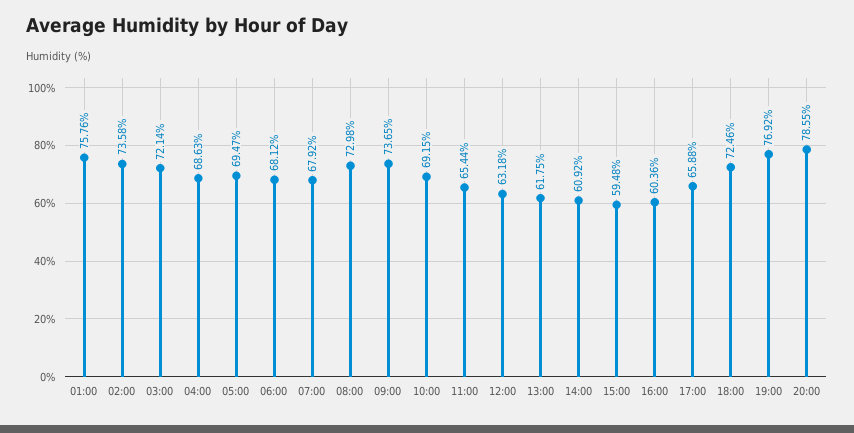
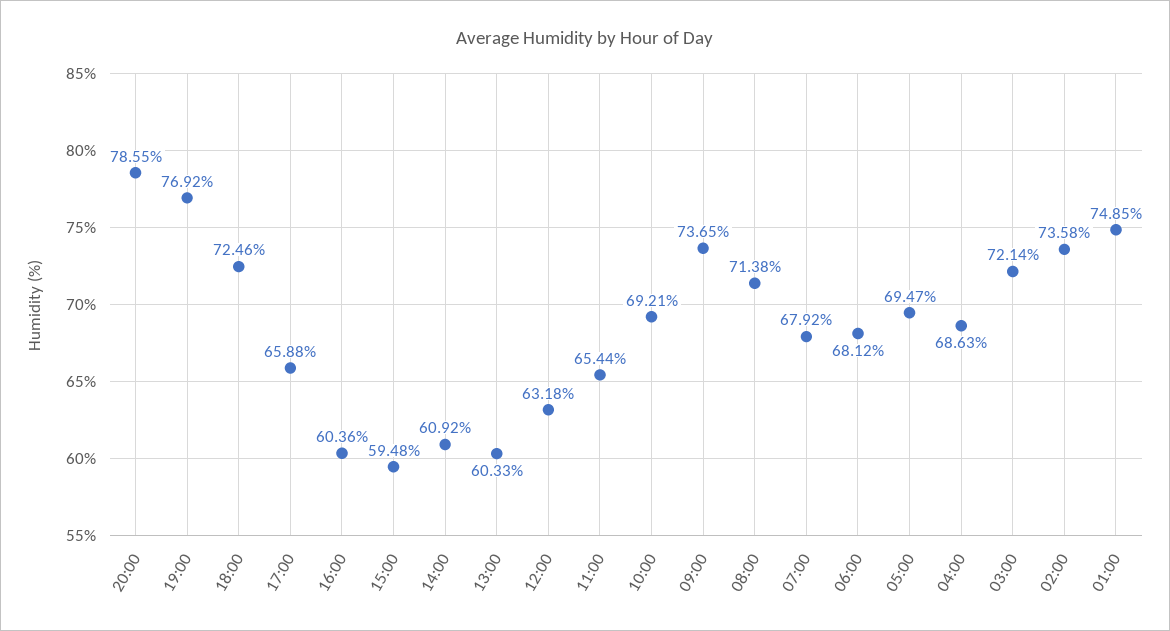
  {
-   "01:00": 75.76,
+   "01:00": 74.85,
    "02:00": 73.58,
    "03:00": 72.14,
    "04:00": 68.63,
    "05:00": 69.47,
    "06:00": 68.12,
    "07:00": 67.92,
-   "08:00": 72.98,
+   "08:00": 71.38,
    "09:00": 73.65,
-   "10:00": 69.15,
+   "10:00": 69.21,
    "11:00": 65.44,
    "12:00": 63.18,
-   "13:00": 61.75,
+   "13:00": 60.33,
    "14:00": 60.92,
    "15:00": 59.48,
    "16:00": 60.36,
    "17:00": 65.88,
    "18:00": 72.46,
    "19:00": 76.92,
    "20:00": 78.55
  }

